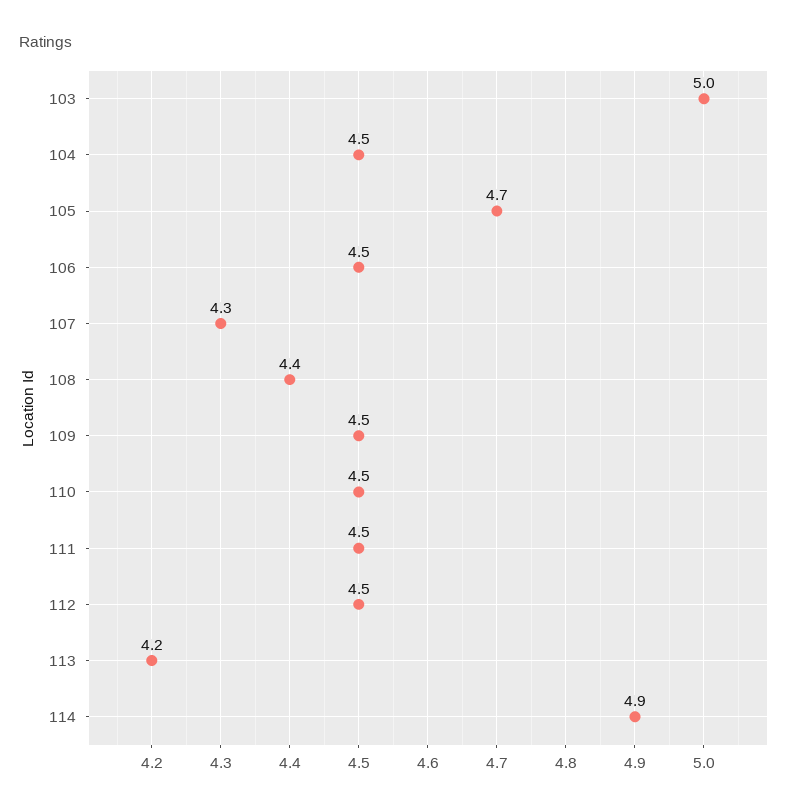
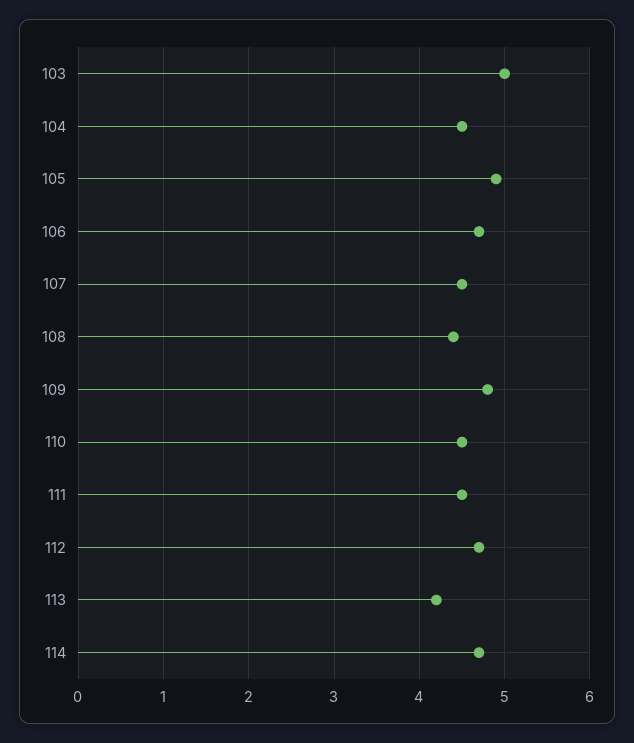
  {
    "103": 5,
    "104": 4.5,
-   "105": 4.7,
+   "105": 4.9,
-   "106": 4.5,
+   "106": 4.7,
-   "107": 4.3,
+   "107": 4.5,
    "108": 4.4,
-   "109": 4.5,
+   "109": 4.8,
    "110": 4.5,
    "111": 4.5,
-   "112": 4.5,
+   "112": 4.7,
    "113": 4.2,
-   "114": 4.9
+   "114": 4.7
  }

